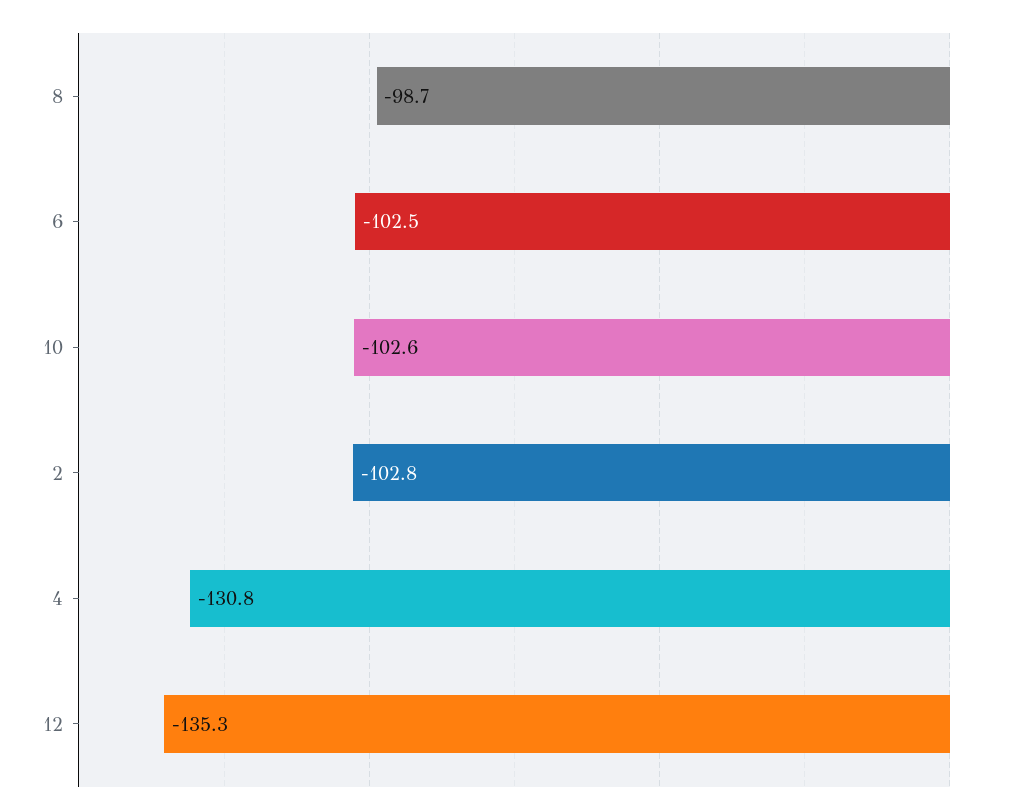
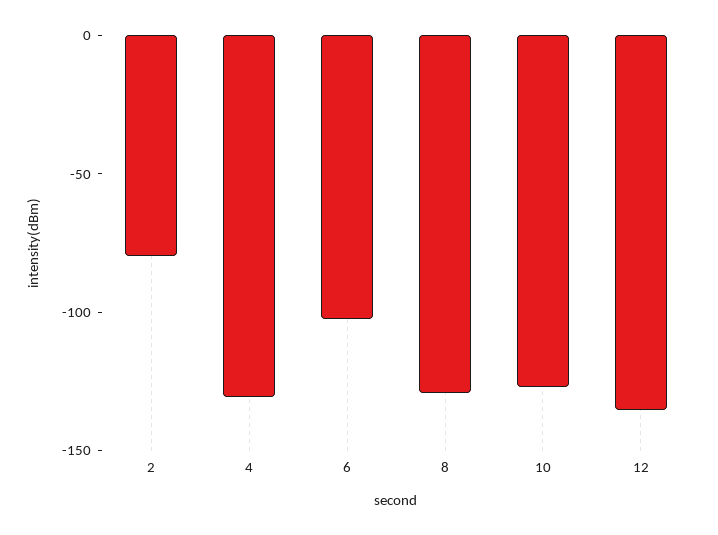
  {
-   "8": -98.7,
+   "8": -130,
    "6": -102.5,
-   "10": -102.6,
+   "10": -130,
-   "2": -102.8,
+   "2": -80,
    "4": -130.8,
    "12": -135.3
  }

